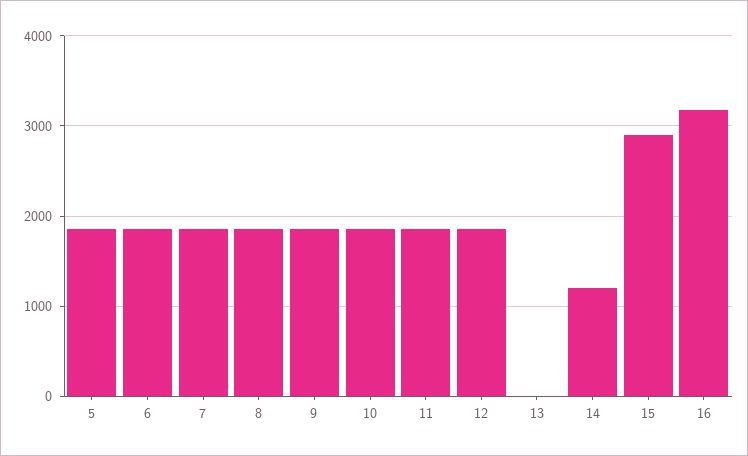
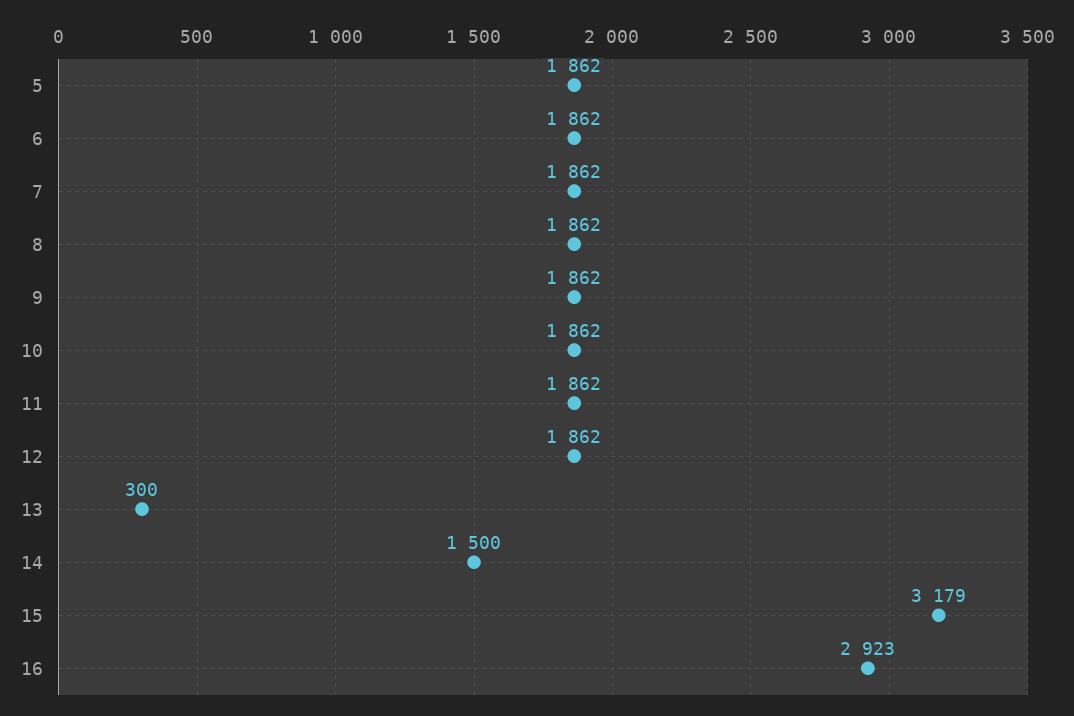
  {
    "5": 1862,
    "6": 1862,
    "7": 1862,
    "8": 1862,
    "9": 1862,
    "10": 1862,
    "11": 1862,
    "12": 1862,
-   "13": 0,
+   "13": 300,
-   "14": 1200,
+   "14": 1500,
-   "15": 2900,
+   "15": 3179,
-   "16": 3200
+   "16": 2923
  }

